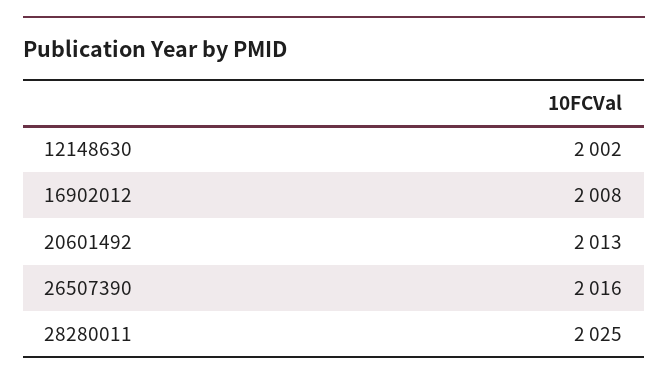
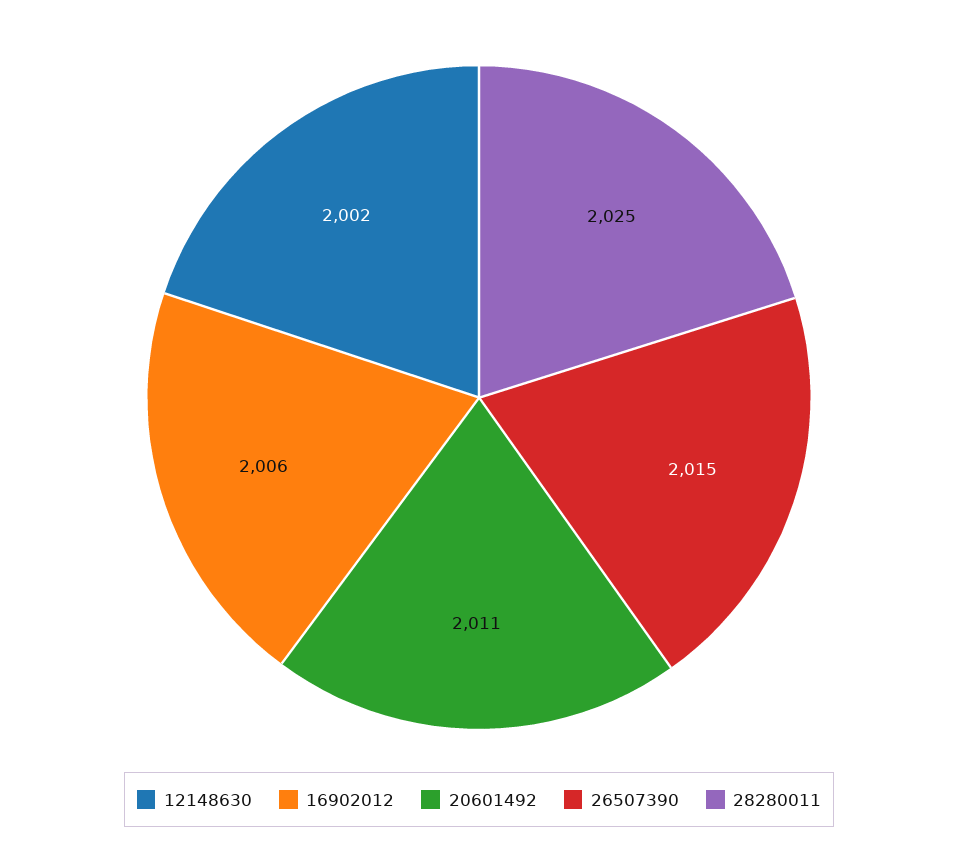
  {
    "12148630": 2002,
-   "16902012": 2008,
+   "16902012": 2006,
-   "20601492": 2013,
+   "20601492": 2011,
-   "26507390": 2016,
+   "26507390": 2015,
    "28280011": 2025
  }

